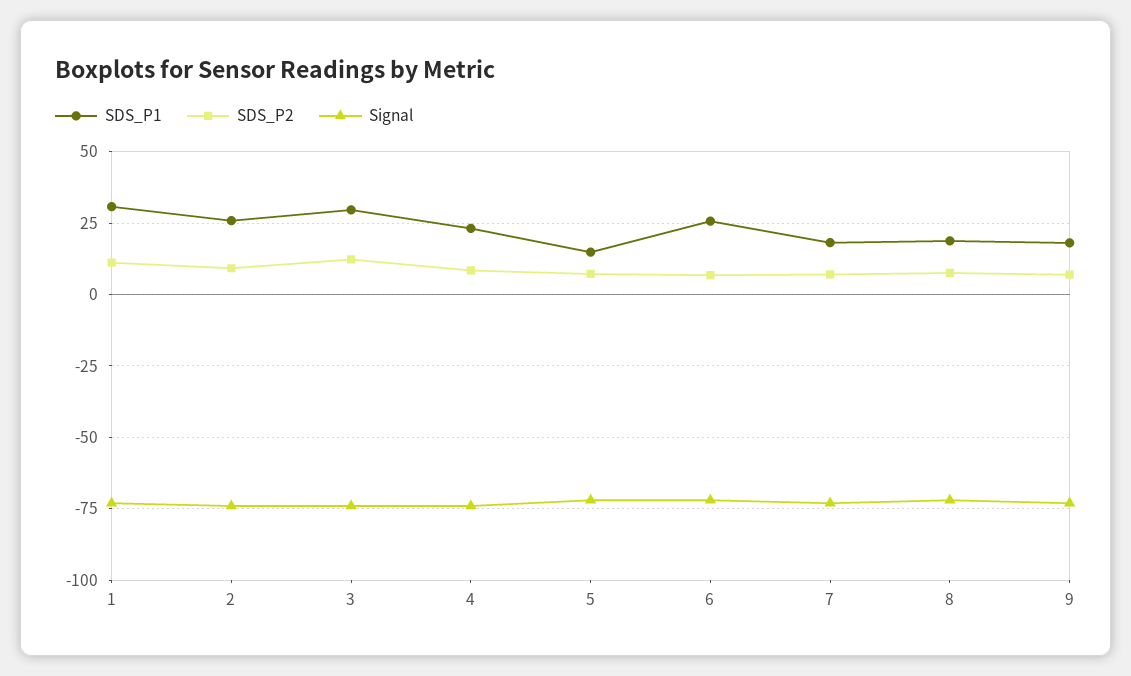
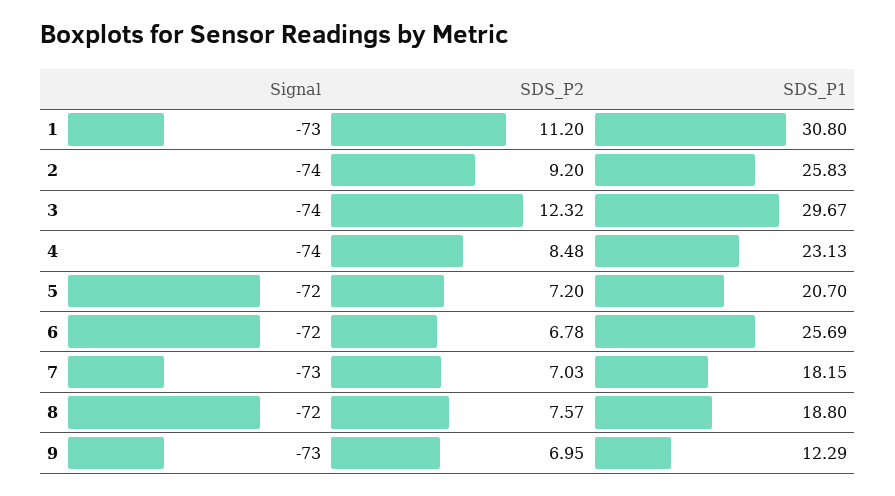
  {
    "SDS_P1": {
      "1": 30.8,
      "2": 25.83,
      "3": 29.67,
      "4": 23.13,
-     "5": 15,
+     "5": 20.7,
      "6": 25.69,
      "7": 18.15,
      "8": 18.8,
-     "9": 17.5
+     "9": 12.29
    },
    "SDS_P2": {
      "1": 11.2,
      "2": 9.2,
      "3": 12.32,
      "4": 8.48,
      "5": 7.2,
      "6": 6.78,
      "7": 7.03,
      "8": 7.57,
      "9": 6.95
    },
    "Signal": {
      "1": -73,
      "2": -74,
      "3": -74,
      "4": -74,
      "5": -72,
      "6": -72,
      "7": -73,
      "8": -72,
      "9": -73
    }
  }

